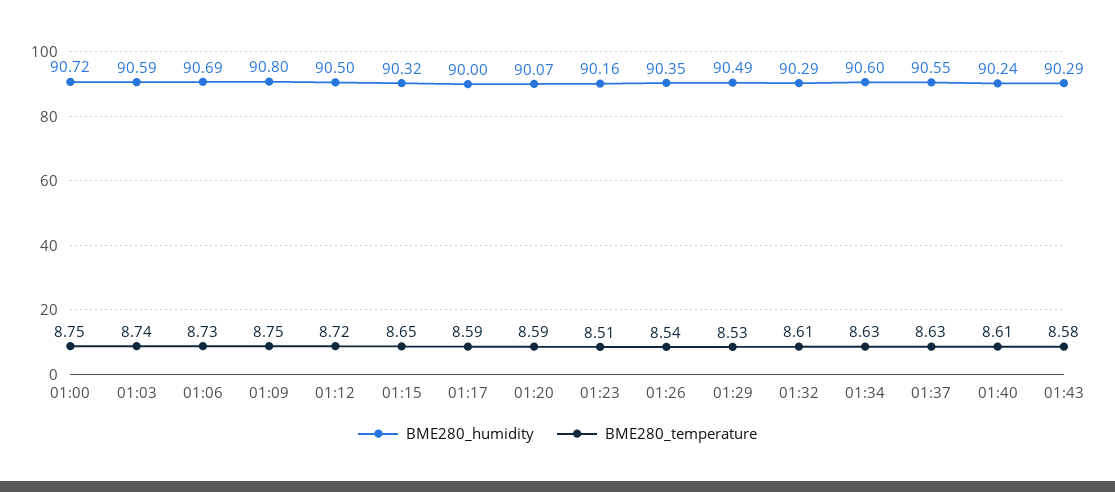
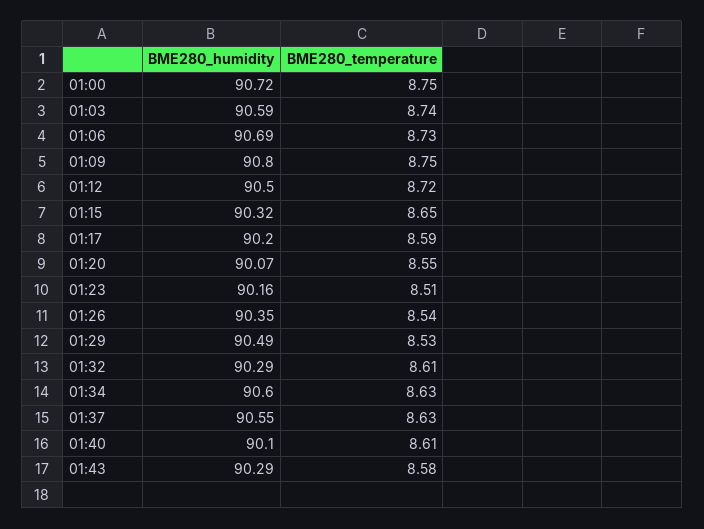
  {
    "BME280_humidity": {
      "01:00": 90.72,
      "01:03": 90.59,
      "01:06": 90.69,
      "01:09": 90.8,
      "01:12": 90.5,
      "01:15": 90.32,
-     "01:17": 90,
+     "01:17": 90.2,
      "01:20": 90.07,
      "01:23": 90.16,
      "01:26": 90.35,
      "01:29": 90.49,
      "01:32": 90.29,
      "01:34": 90.6,
      "01:37": 90.55,
-     "01:40": 90.24,
+     "01:40": 90.1,
      "01:43": 90.29
    },
    "BME280_temperature": {
      "01:00": 8.75,
      "01:03": 8.74,
      "01:06": 8.73,
      "01:09": 8.75,
      "01:12": 8.72,
      "01:15": 8.65,
      "01:17": 8.59,
-     "01:20": 8.59,
+     "01:20": 8.55,
      "01:23": 8.51,
      "01:26": 8.54,
      "01:29": 8.53,
      "01:32": 8.61,
      "01:34": 8.63,
      "01:37": 8.63,
      "01:40": 8.61,
      "01:43": 8.58
    }
  }

